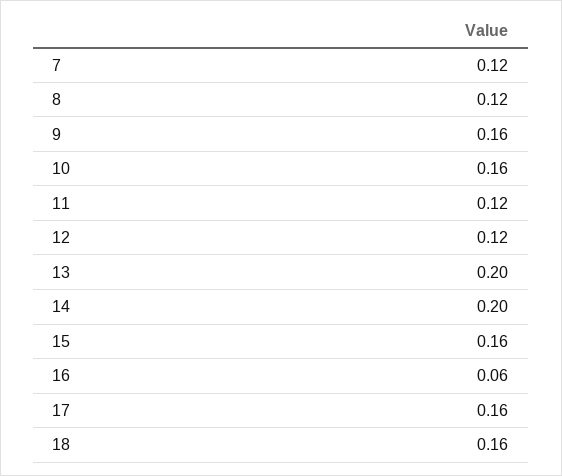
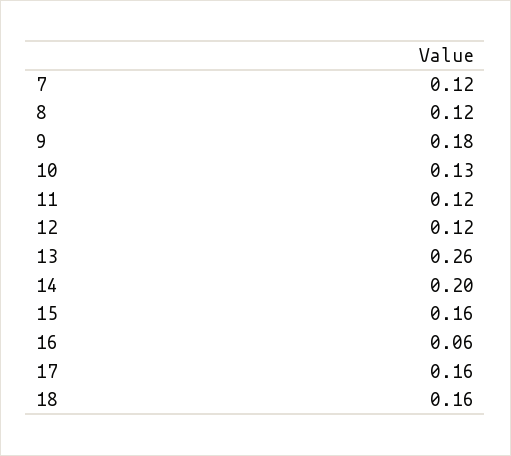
  {
    "7": 0.12,
    "8": 0.12,
-   "9": 0.16,
+   "9": 0.18,
-   "10": 0.16,
+   "10": 0.13,
    "11": 0.12,
    "12": 0.12,
-   "13": 0.2,
+   "13": 0.26,
    "14": 0.2,
    "15": 0.16,
    "16": 0.06,
    "17": 0.16,
    "18": 0.16
  }

